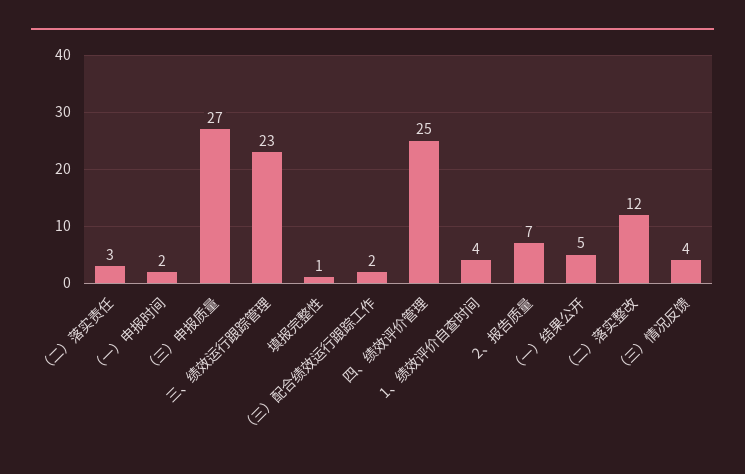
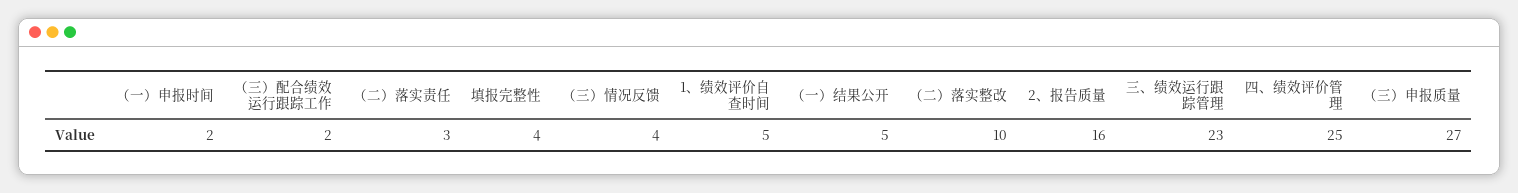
  {
    "（二）落实责任": 3,
    "（一）申报时间": 2,
    "（三）申报质量": 27,
    "三、绩效运行跟踪管理": 23,
-   "填报完整性": 1,
+   "填报完整性": 4,
    "（三）配合绩效运行跟踪工作": 2,
    "四、绩效评价管理": 25,
-   "1、绩效评价自查时间": 4,
+   "1、绩效评价自查时间": 5,
-   "2、报告质量": 7,
+   "2、报告质量": 16,
    "（一）结果公开": 5,
-   "（二）落实整改": 12,
+   "（二）落实整改": 10,
    "（三）情况反馈": 4
  }

